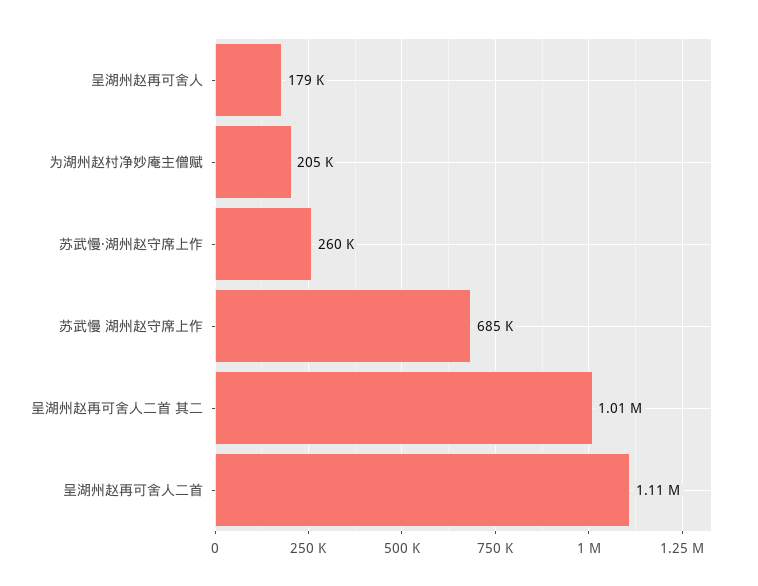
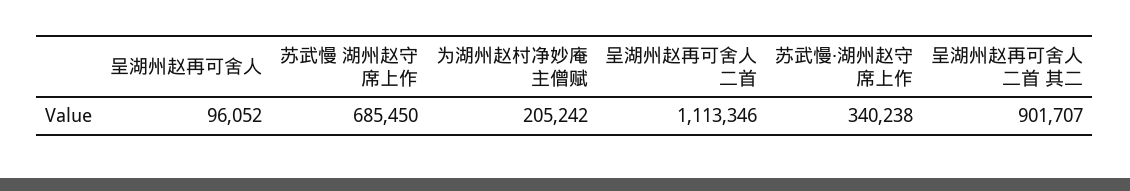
  {
-   "呈湖州赵再可舍人": 179000,
+   "呈湖州赵再可舍人": 96052,
    "为湖州赵村净妙庵主僧赋": 205242,
-   "苏武慢·湖州赵守席上作": 260000,
+   "苏武慢·湖州赵守席上作": 340238,
    "苏武慢 湖州赵守席上作": 685450,
-   "呈湖州赵再可舍人二首 其二": 1010000,
+   "呈湖州赵再可舍人二首 其二": 901707,
    "呈湖州赵再可舍人二首": 1113346
  }

